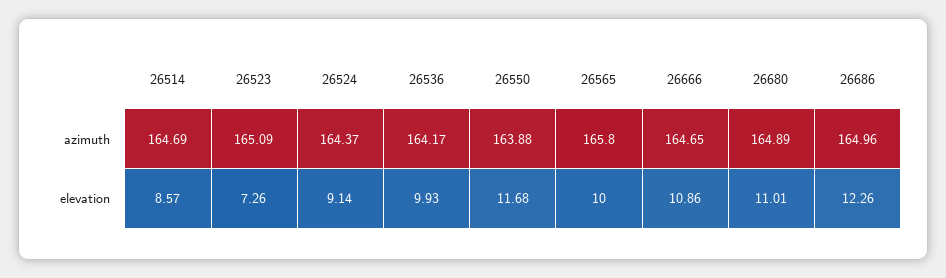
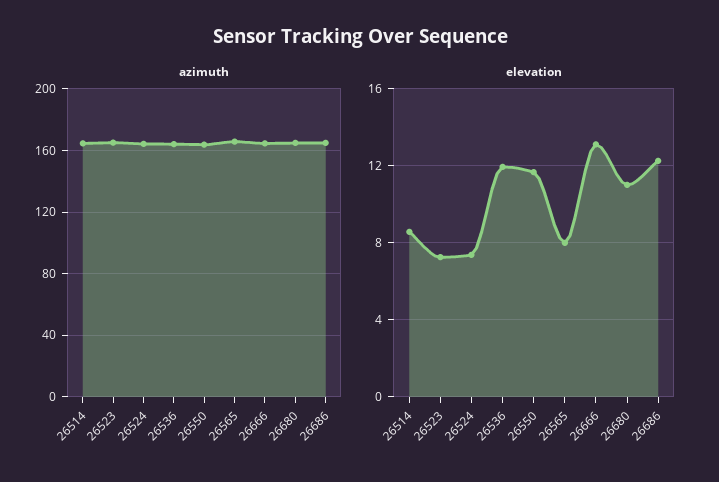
  {
    "azimuth": {
      "26514": 164.69,
      "26523": 165.09,
      "26524": 164.37,
      "26536": 164.17,
      "26550": 163.88,
      "26565": 165.8,
      "26666": 164.65,
      "26680": 164.89,
      "26686": 164.96
    },
    "elevation": {
      "26514": 8.57,
      "26523": 7.26,
-     "26524": 9.14,
+     "26524": 7.5,
-     "26536": 9.93,
+     "26536": 12,
      "26550": 11.68,
-     "26565": 10,
+     "26565": 8,
-     "26666": 10.86,
+     "26666": 13,
      "26680": 11.01,
      "26686": 12.26
    }
  }

